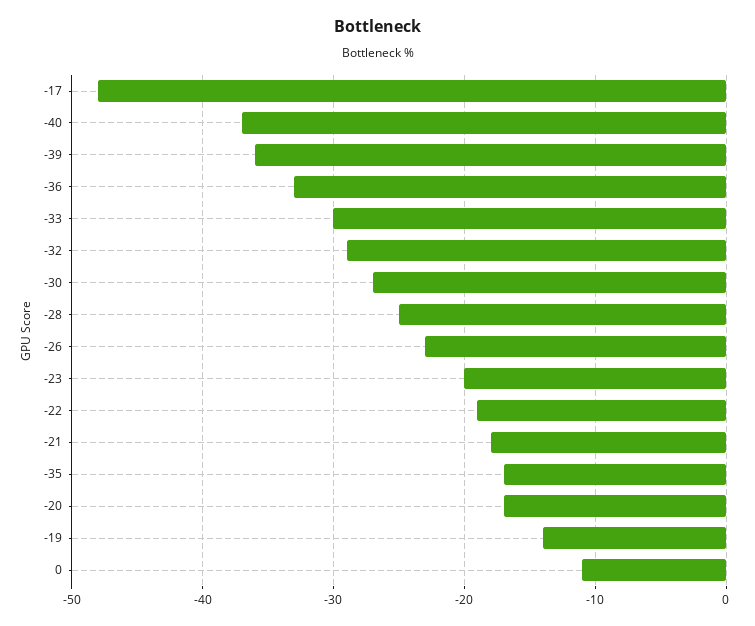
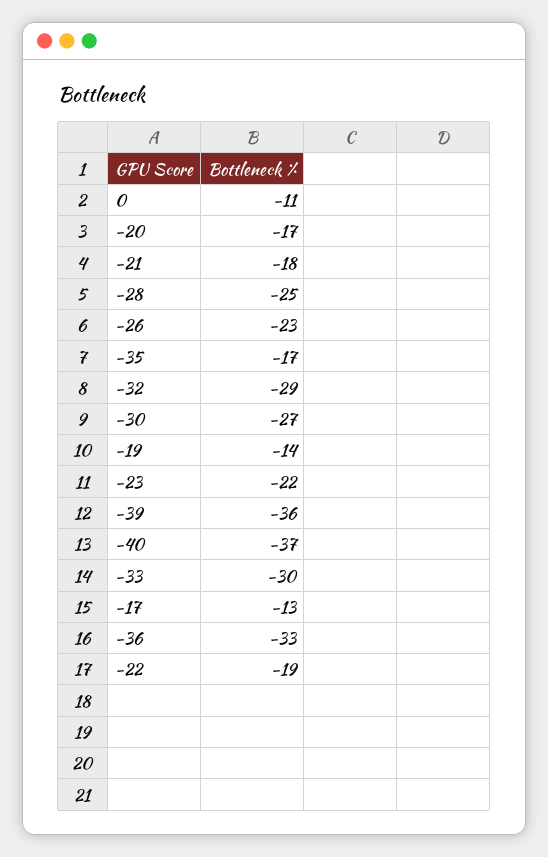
  {
-   "-17": -48,
+   "-17": -13,
    "-40": -37,
    "-39": -36,
    "-36": -33,
    "-33": -30,
    "-32": -29,
    "-30": -27,
    "-28": -25,
    "-26": -23,
-   "-23": -20,
+   "-23": -22,
    "-22": -19,
    "-21": -18,
    "-35": -17,
    "-20": -17,
    "-19": -14,
    "0": -11
  }

